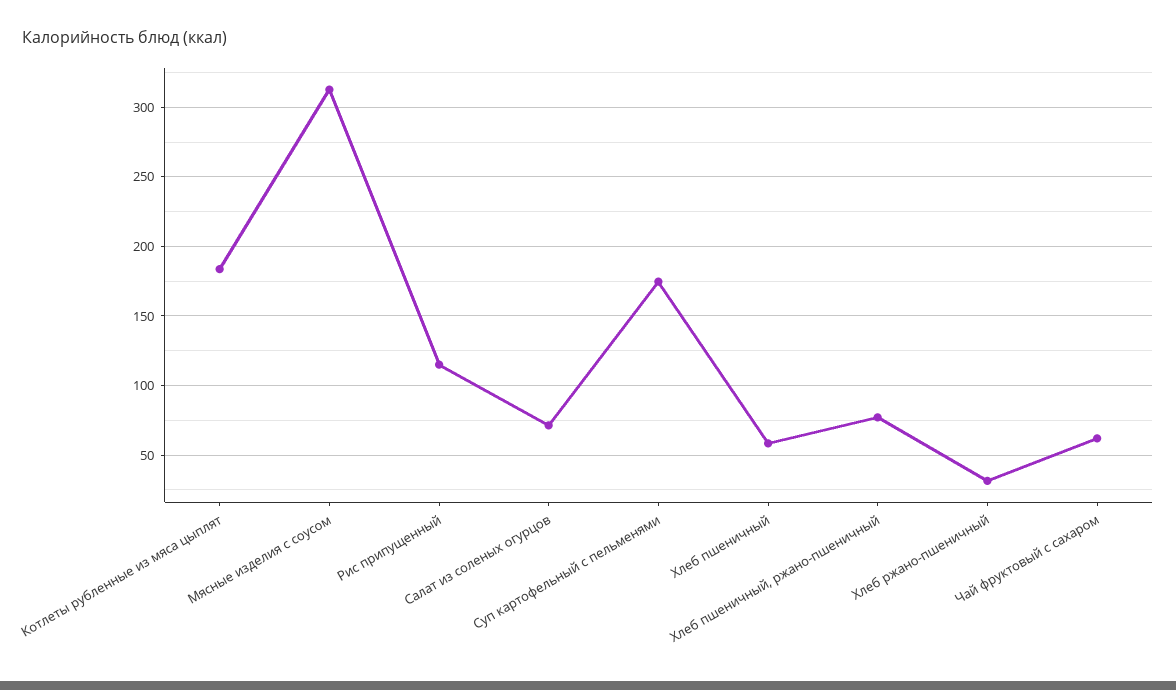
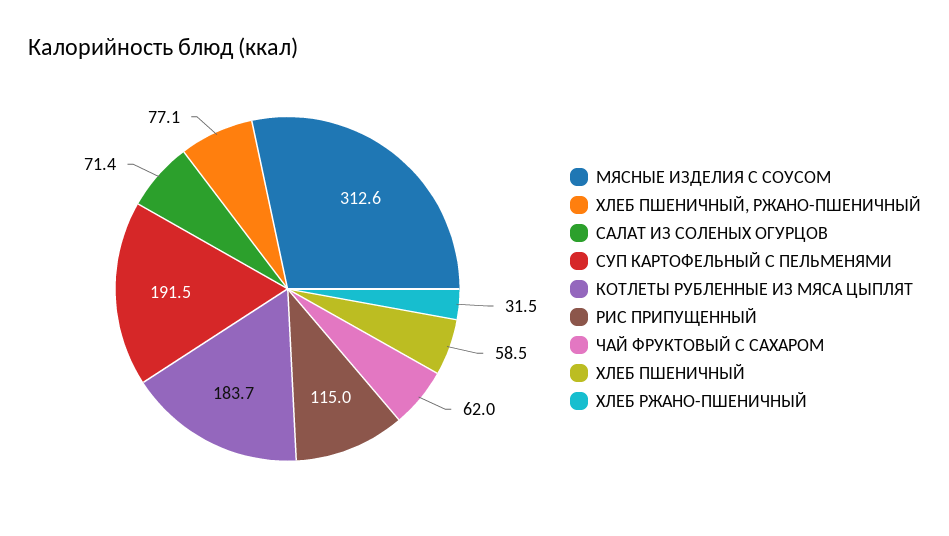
  {
    "Котлеты рубленные из мяса цыплят": 183.7,
    "Мясные изделия с соусом": 312.6,
    "Рис припущенный": 115,
    "Салат из соленых огурцов": 71.4,
-   "Суп картофельный с пельменями": 175,
+   "Суп картофельный с пельменями": 191.5,
    "Хлеб пшеничный": 58.5,
    "Хлеб пшеничный, ржано-пшеничный": 77.1,
    "Хлеб ржано-пшеничный": 31.5,
    "Чай фруктовый с сахаром": 62
  }

